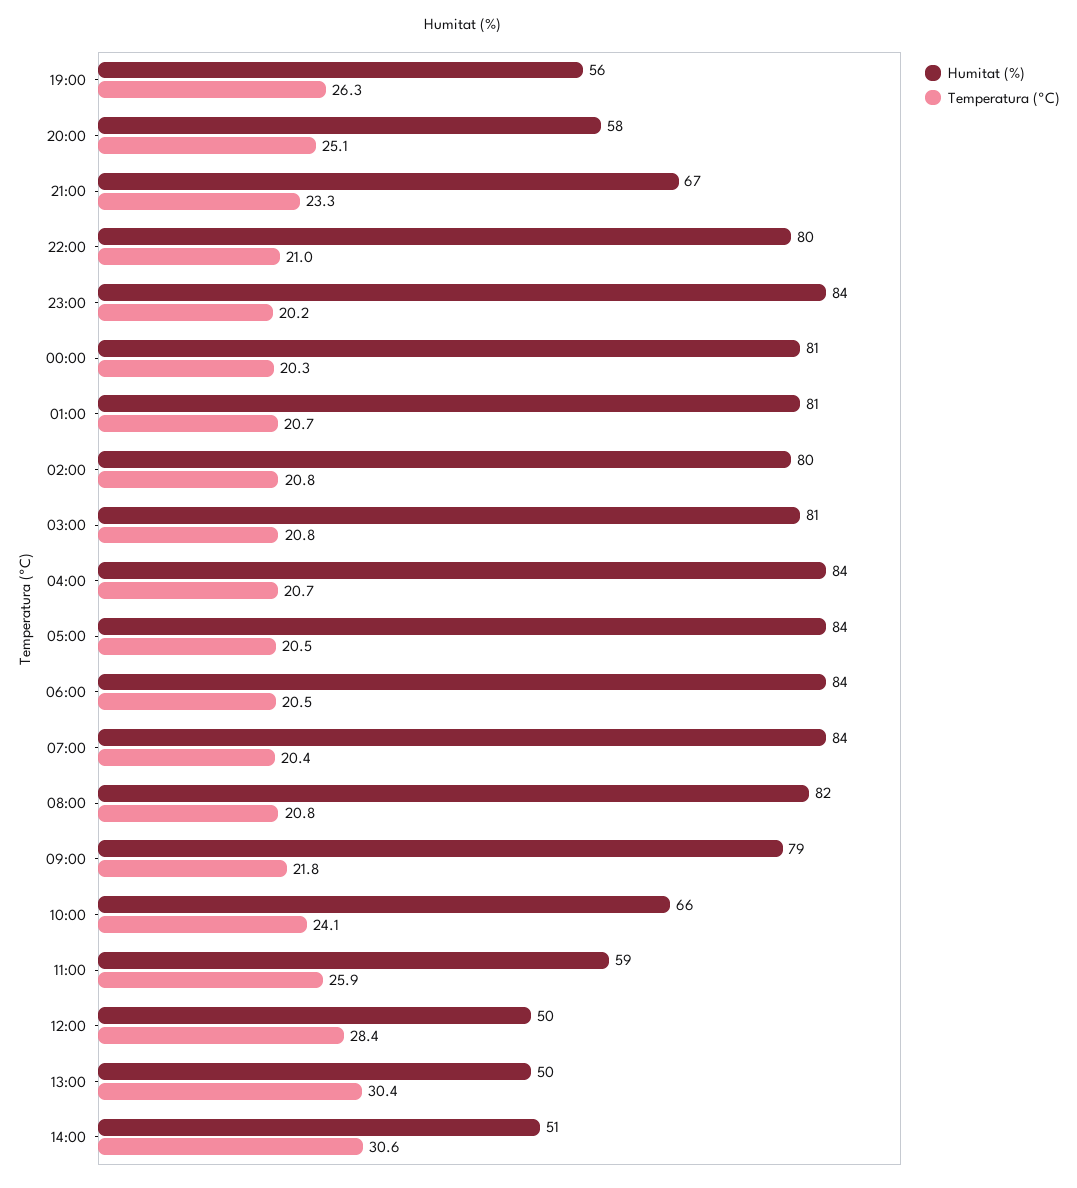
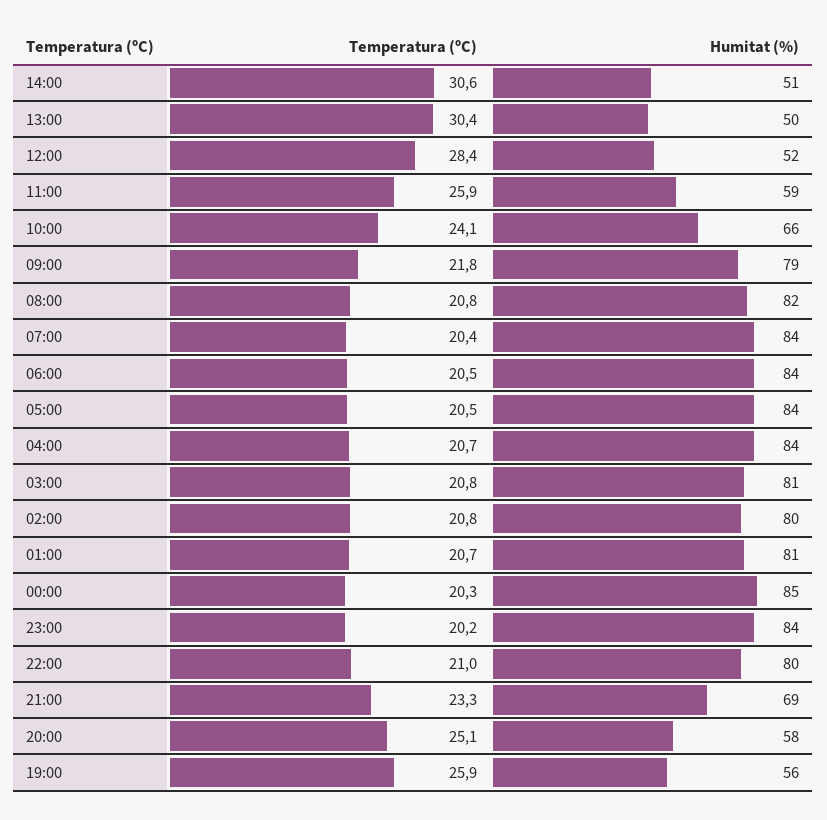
  {
    "Humitat (%)": {
      "19:00": 56,
      "20:00": 58,
-     "21:00": 67,
+     "21:00": 69,
      "22:00": 80,
      "23:00": 84,
-     "00:00": 81,
+     "00:00": 85,
      "01:00": 81,
      "02:00": 80,
      "03:00": 81,
      "04:00": 84,
      "05:00": 84,
      "06:00": 84,
      "07:00": 84,
      "08:00": 82,
      "09:00": 79,
      "10:00": 66,
      "11:00": 59,
-     "12:00": 50,
+     "12:00": 52,
      "13:00": 50,
      "14:00": 51
    },
    "Temperatura (ºC)": {
-     "19:00": 26.3,
+     "19:00": 25.9,
      "20:00": 25.1,
      "21:00": 23.3,
      "22:00": 21,
      "23:00": 20.2,
      "00:00": 20.3,
      "01:00": 20.7,
      "02:00": 20.8,
      "03:00": 20.8,
      "04:00": 20.7,
      "05:00": 20.5,
      "06:00": 20.5,
      "07:00": 20.4,
      "08:00": 20.8,
      "09:00": 21.8,
      "10:00": 24.1,
      "11:00": 25.9,
      "12:00": 28.4,
      "13:00": 30.4,
      "14:00": 30.6
    }
  }

